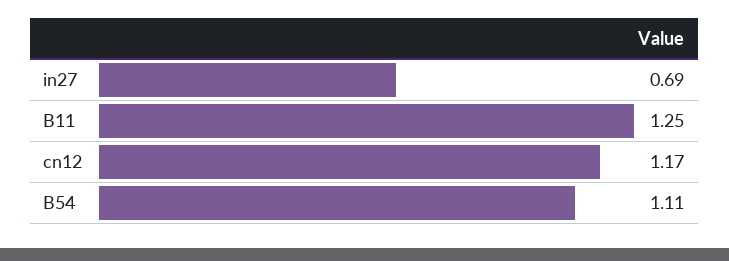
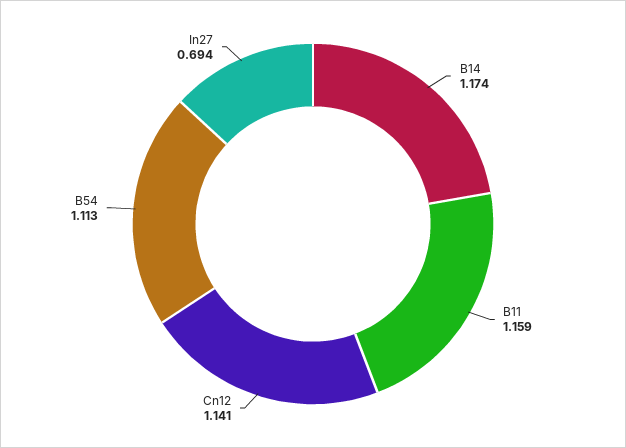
  {
    "in27": 0.694,
-   "B11": 1.25,
+   "B11": 1.159,
-   "cn12": 1.17,
+   "cn12": 1.141,
-   "B54": 1.113
+   "B54": 1.113,
+   "B14": 1.174
  }

